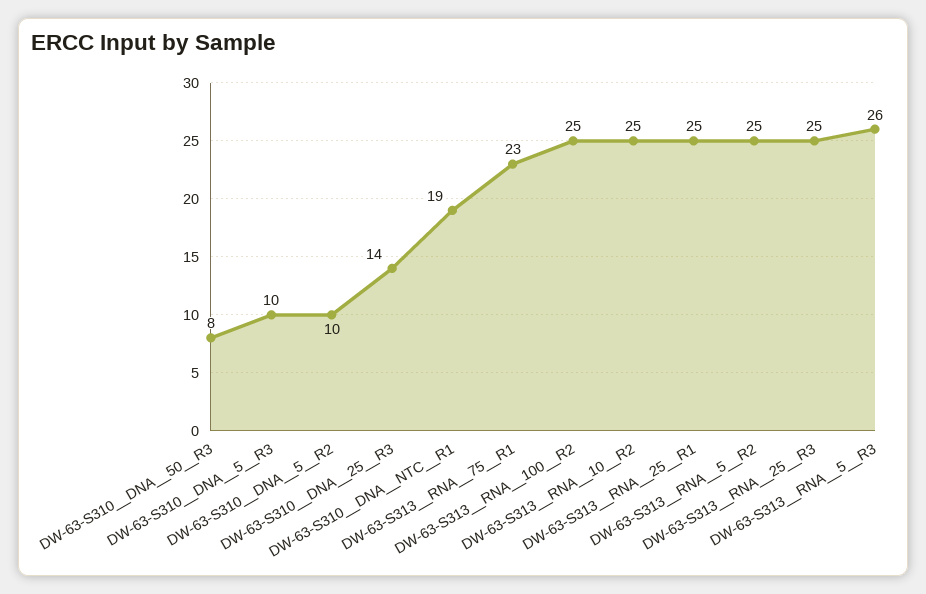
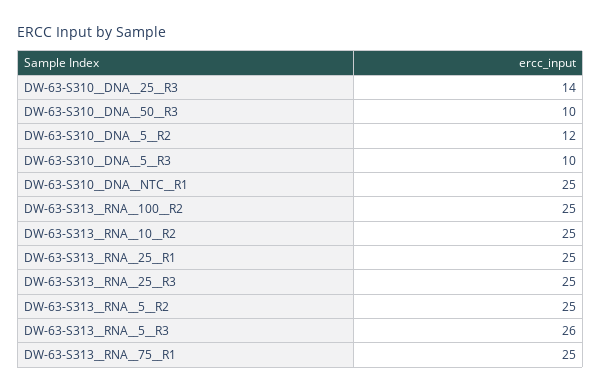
  {
-   "DW-63-S310__DNA__50__R3": 8,
+   "DW-63-S310__DNA__50__R3": 10,
    "DW-63-S310__DNA__5__R3": 10,
-   "DW-63-S310__DNA__5__R2": 10,
+   "DW-63-S310__DNA__5__R2": 12,
    "DW-63-S310__DNA__25__R3": 14,
-   "DW-63-S310__DNA__NTC__R1": 19,
+   "DW-63-S310__DNA__NTC__R1": 25,
-   "DW-63-S313__RNA__75__R1": 23,
+   "DW-63-S313__RNA__75__R1": 25,
    "DW-63-S313__RNA__100__R2": 25,
    "DW-63-S313__RNA__10__R2": 25,
    "DW-63-S313__RNA__25__R1": 25,
    "DW-63-S313__RNA__5__R2": 25,
    "DW-63-S313__RNA__25__R3": 25,
    "DW-63-S313__RNA__5__R3": 26
  }

